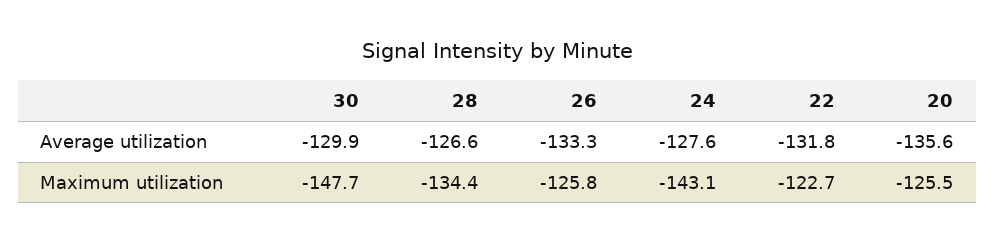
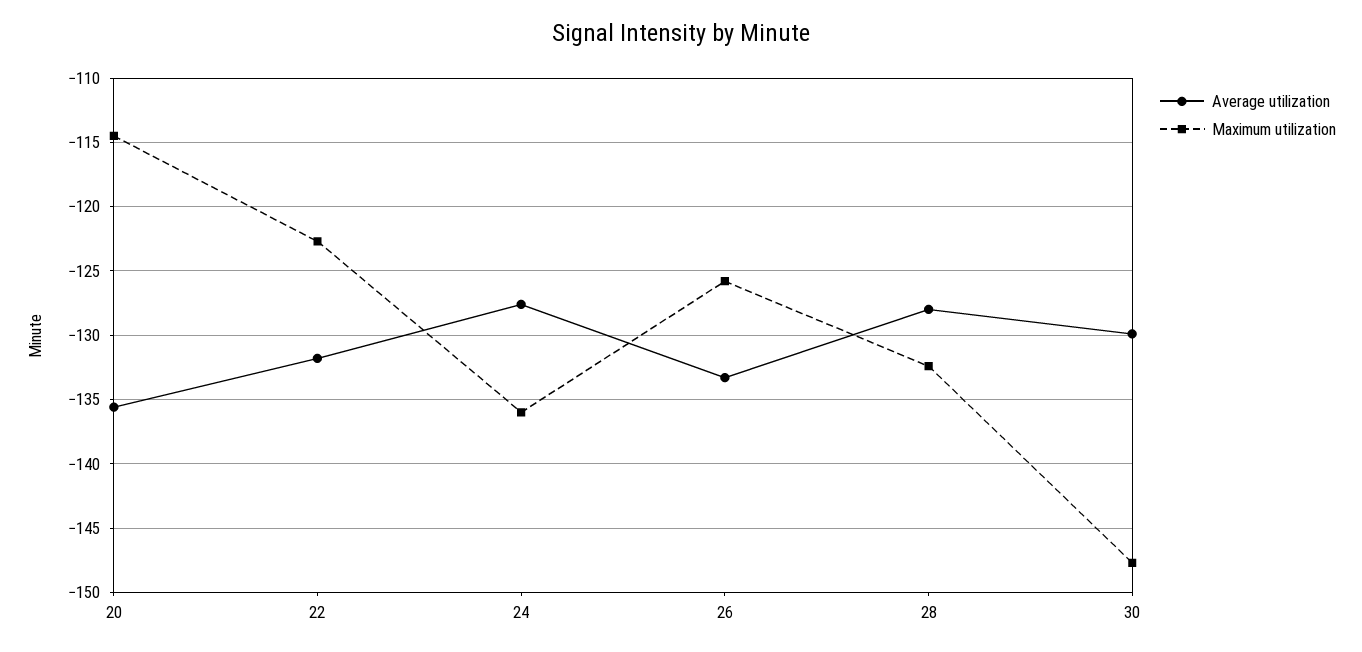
  {
    "Average utilization": {
      "30": -129.9,
-     "28": -126.6,
+     "28": -128,
      "26": -133.3,
      "24": -127.6,
      "22": -131.8,
      "20": -135.6
    },
    "Maximum utilization": {
      "30": -147.7,
-     "28": -134.4,
+     "28": -132.5,
      "26": -125.8,
-     "24": -143.1,
+     "24": -136,
      "22": -122.7,
-     "20": -125.5
+     "20": -114.5
    }
  }

